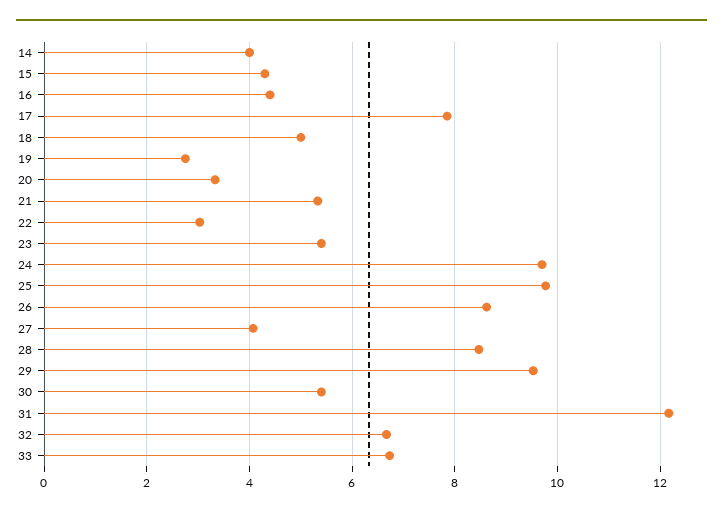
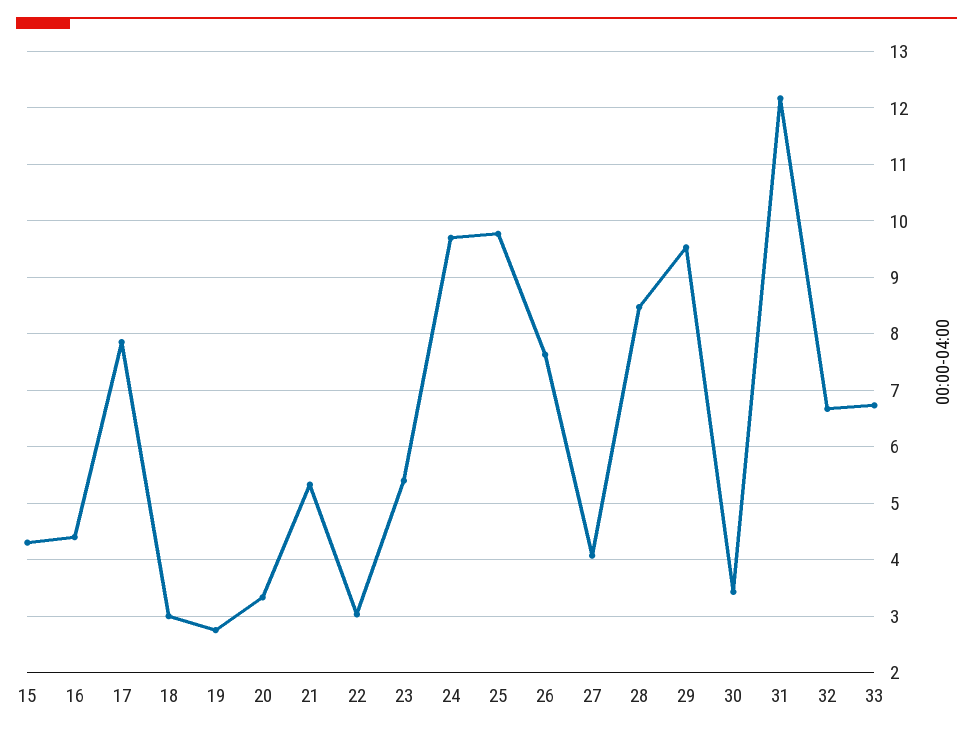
  {
-   "14": 4,
    "15": 4.4,
    "16": 4.4,
    "17": 7.8,
-   "18": 5,
+   "18": 3,
    "19": 2.8,
    "20": 3.4,
    "21": 5.4,
    "22": 3,
    "23": 5.4,
    "24": 9.8,
    "25": 9.8,
-   "26": 8.6,
+   "26": 7.6,
    "27": 4,
    "28": 8.4,
    "29": 9.6,
-   "30": 5.4,
+   "30": 3.4,
    "31": 12.2,
    "32": 6.6,
    "33": 6.8
  }

